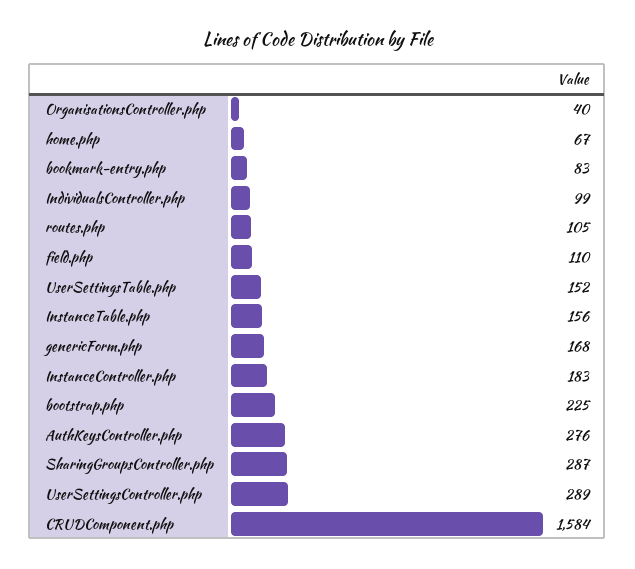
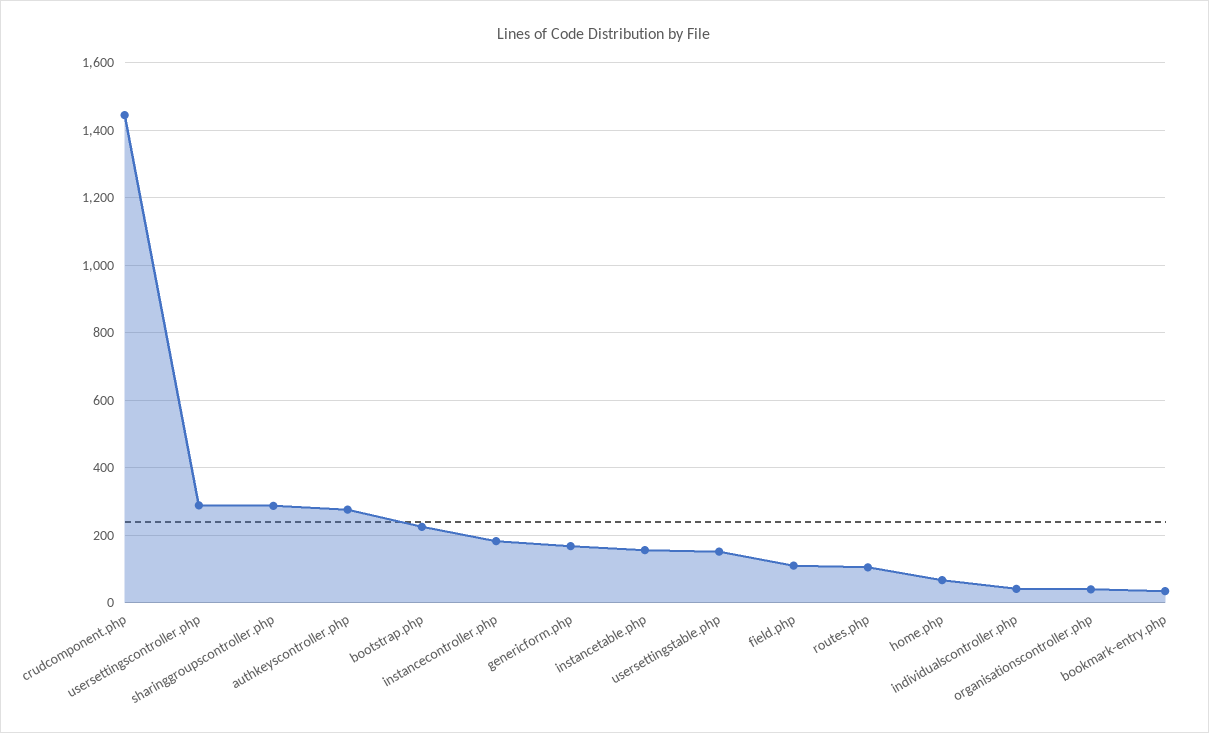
  {
    "OrganisationsController.php": 40,
    "home.php": 67,
-   "bookmark-entry.php": 83,
+   "bookmark-entry.php": 40,
-   "IndividualsController.php": 99,
+   "IndividualsController.php": 40,
    "routes.php": 105,
    "field.php": 110,
    "UserSettingsTable.php": 152,
    "InstanceTable.php": 156,
    "genericForm.php": 168,
    "InstanceController.php": 183,
    "bootstrap.php": 225,
    "AuthKeysController.php": 276,
    "SharingGroupsController.php": 287,
    "UserSettingsController.php": 289,
-   "CRUDComponent.php": 1584
+   "CRUDComponent.php": 1440
  }

